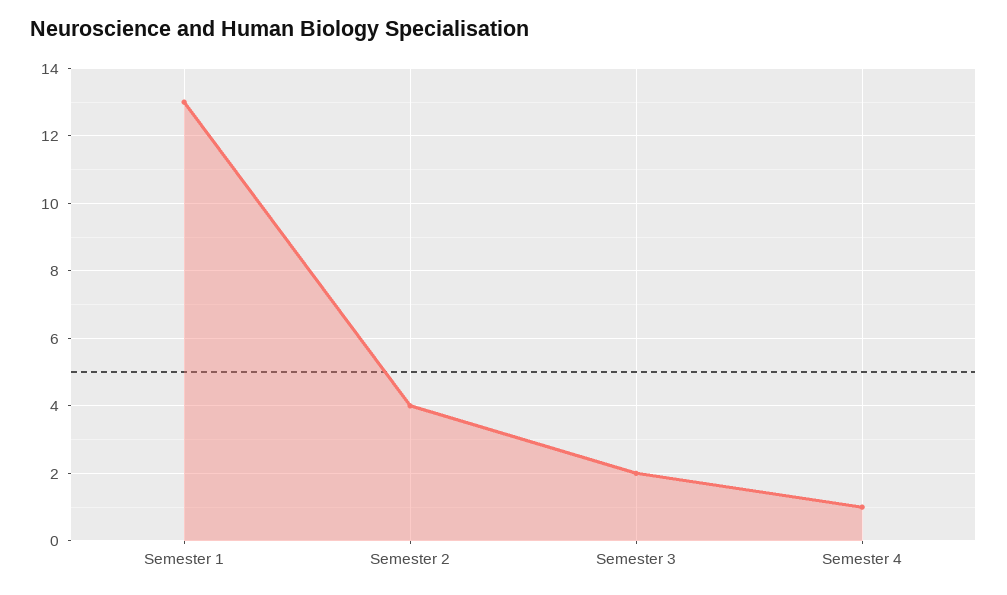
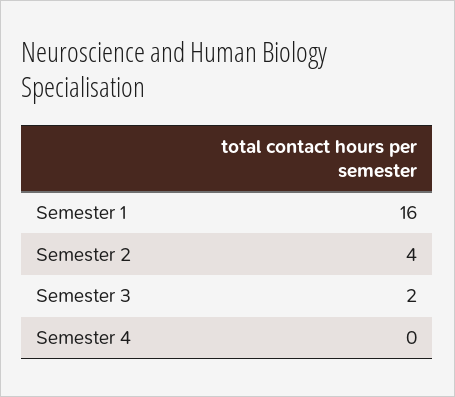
  {
-   "Semester 1": 13,
+   "Semester 1": 16,
    "Semester 2": 4,
    "Semester 3": 2,
-   "Semester 4": 1
+   "Semester 4": 0
  }

